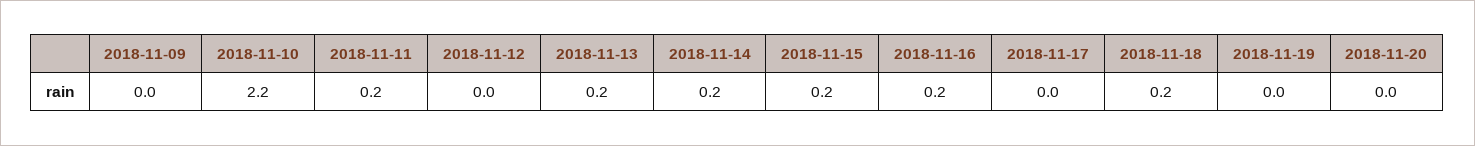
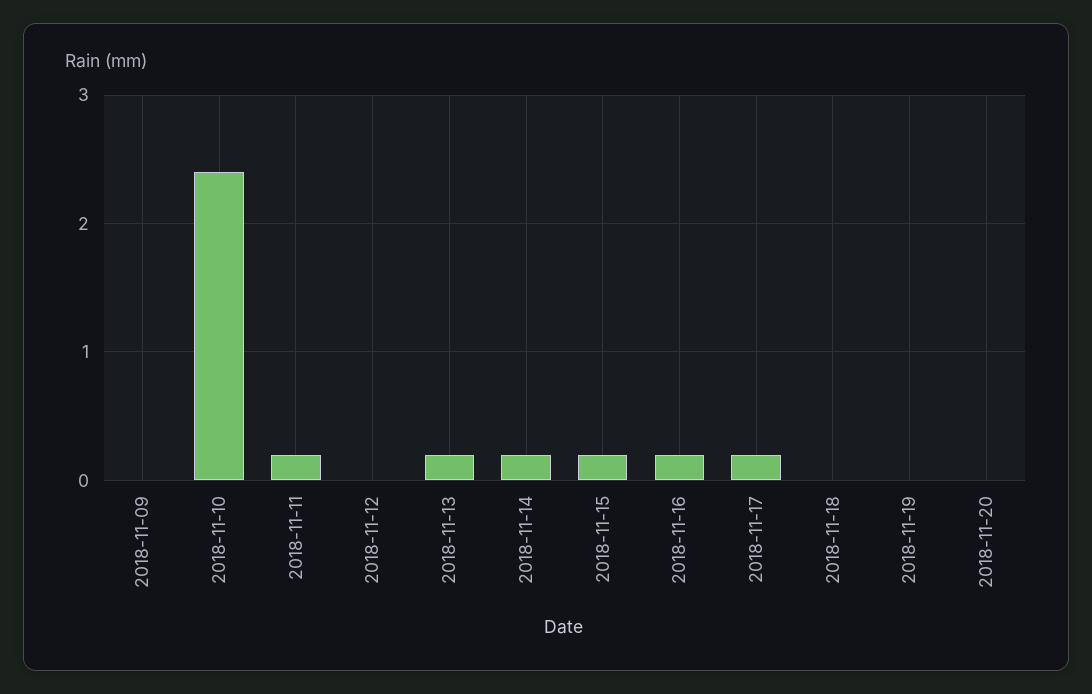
  {
    "2018-11-09": 0,
-   "2018-11-10": 2.2,
+   "2018-11-10": 2.4,
    "2018-11-11": 0.2,
    "2018-11-12": 0,
    "2018-11-13": 0.2,
    "2018-11-14": 0.2,
    "2018-11-15": 0.2,
    "2018-11-16": 0.2,
-   "2018-11-17": 0,
+   "2018-11-17": 0.2,
-   "2018-11-18": 0.2,
+   "2018-11-18": 0,
    "2018-11-19": 0,
    "2018-11-20": 0
  }

